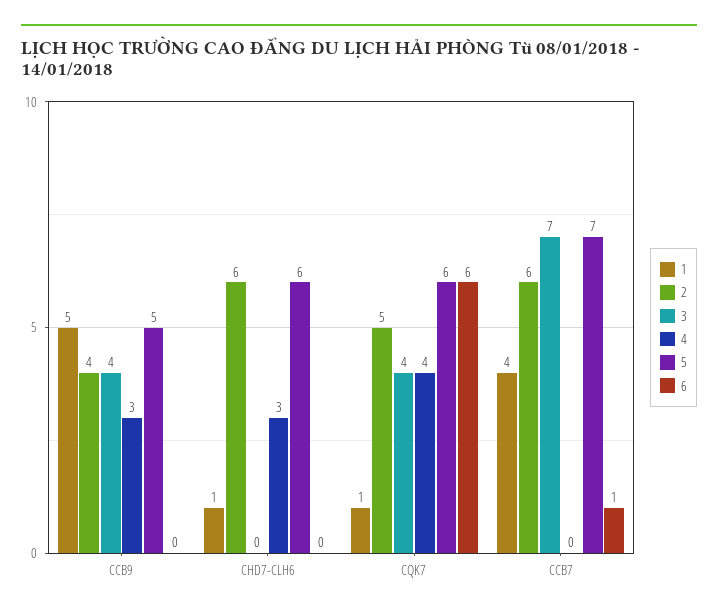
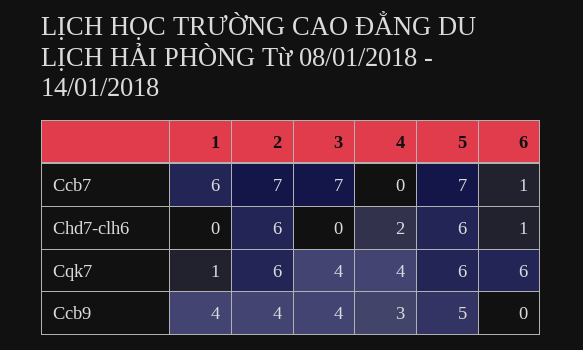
  {
    "1": {
-     "CCB9": 5,
+     "CCB9": 4,
-     "CHD7-CLH6": 1,
+     "CHD7-CLH6": 0,
      "CQK7": 1,
-     "CCB7": 4
+     "CCB7": 6
    },
    "2": {
      "CCB9": 4,
      "CHD7-CLH6": 6,
-     "CQK7": 5,
+     "CQK7": 6,
-     "CCB7": 6
+     "CCB7": 7
    },
    "3": {
      "CCB9": 4,
      "CHD7-CLH6": 0,
      "CQK7": 4,
      "CCB7": 7
    },
    "4": {
      "CCB9": 3,
-     "CHD7-CLH6": 3,
+     "CHD7-CLH6": 2,
      "CQK7": 4,
      "CCB7": 0
    },
    "5": {
      "CCB9": 5,
      "CHD7-CLH6": 6,
      "CQK7": 6,
      "CCB7": 7
    },
    "6": {
      "CCB9": 0,
-     "CHD7-CLH6": 0,
+     "CHD7-CLH6": 1,
      "CQK7": 6,
      "CCB7": 1
    }
  }

